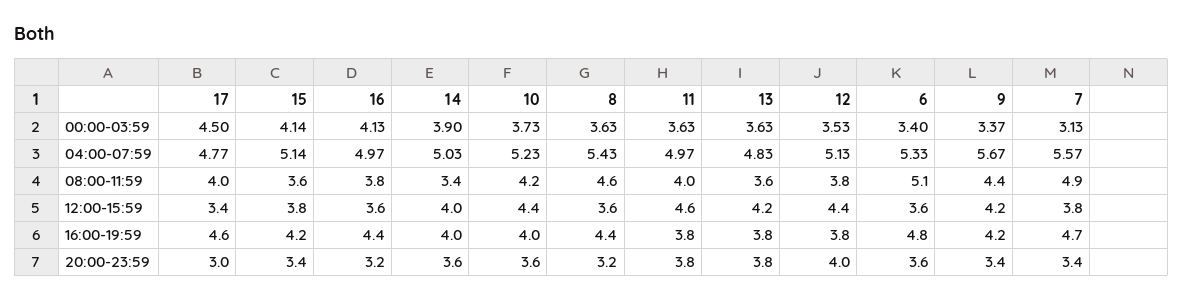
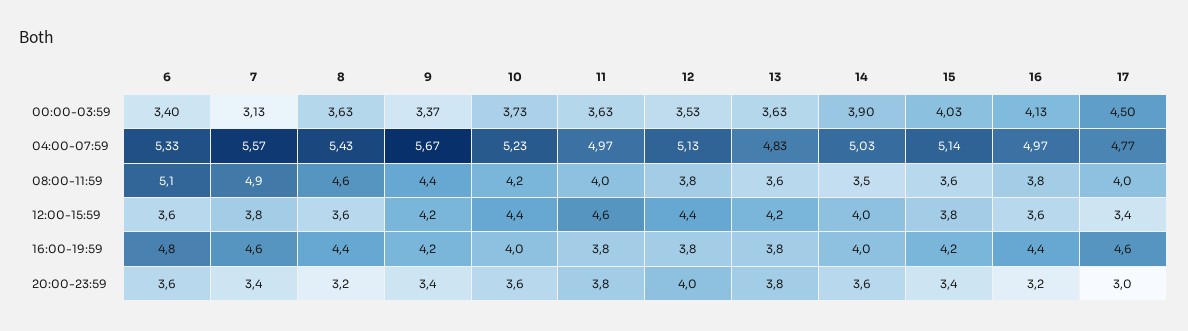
  {
    "17": {
      "00:00-03:59": 4.5,
      "04:00-07:59": 4.77,
      "08:00-11:59": 4,
      "12:00-15:59": 3.4,
      "16:00-19:59": 4.6,
      "20:00-23:59": 3
    },
    "15": {
-     "00:00-03:59": 4.14,
+     "00:00-03:59": 4.03,
      "04:00-07:59": 5.14,
      "08:00-11:59": 3.6,
      "12:00-15:59": 3.8,
      "16:00-19:59": 4.2,
      "20:00-23:59": 3.4
    },
    "16": {
      "00:00-03:59": 4.13,
      "04:00-07:59": 4.97,
      "08:00-11:59": 3.8,
      "12:00-15:59": 3.6,
      "16:00-19:59": 4.4,
      "20:00-23:59": 3.2
    },
    "14": {
      "00:00-03:59": 3.9,
      "04:00-07:59": 5.03,
-     "08:00-11:59": 3.4,
+     "08:00-11:59": 3.5,
      "12:00-15:59": 4,
      "16:00-19:59": 4,
      "20:00-23:59": 3.6
    },
    "10": {
      "00:00-03:59": 3.73,
      "04:00-07:59": 5.23,
      "08:00-11:59": 4.2,
      "12:00-15:59": 4.4,
      "16:00-19:59": 4,
      "20:00-23:59": 3.6
    },
    "8": {
      "00:00-03:59": 3.63,
      "04:00-07:59": 5.43,
      "08:00-11:59": 4.6,
      "12:00-15:59": 3.6,
      "16:00-19:59": 4.4,
      "20:00-23:59": 3.2
    },
    "11": {
      "00:00-03:59": 3.63,
      "04:00-07:59": 4.97,
      "08:00-11:59": 4,
      "12:00-15:59": 4.6,
      "16:00-19:59": 3.8,
      "20:00-23:59": 3.8
    },
    "13": {
      "00:00-03:59": 3.63,
      "04:00-07:59": 4.83,
      "08:00-11:59": 3.6,
      "12:00-15:59": 4.2,
      "16:00-19:59": 3.8,
      "20:00-23:59": 3.8
    },
    "12": {
      "00:00-03:59": 3.53,
      "04:00-07:59": 5.13,
      "08:00-11:59": 3.8,
      "12:00-15:59": 4.4,
      "16:00-19:59": 3.8,
      "20:00-23:59": 4
    },
    "6": {
      "00:00-03:59": 3.4,
      "04:00-07:59": 5.33,
      "08:00-11:59": 5.1,
      "12:00-15:59": 3.6,
      "16:00-19:59": 4.8,
      "20:00-23:59": 3.6
    },
    "9": {
      "00:00-03:59": 3.37,
      "04:00-07:59": 5.67,
      "08:00-11:59": 4.4,
      "12:00-15:59": 4.2,
      "16:00-19:59": 4.2,
      "20:00-23:59": 3.4
    },
    "7": {
      "00:00-03:59": 3.13,
      "04:00-07:59": 5.57,
      "08:00-11:59": 4.9,
      "12:00-15:59": 3.8,
-     "16:00-19:59": 4.7,
+     "16:00-19:59": 4.6,
      "20:00-23:59": 3.4
    }
  }

